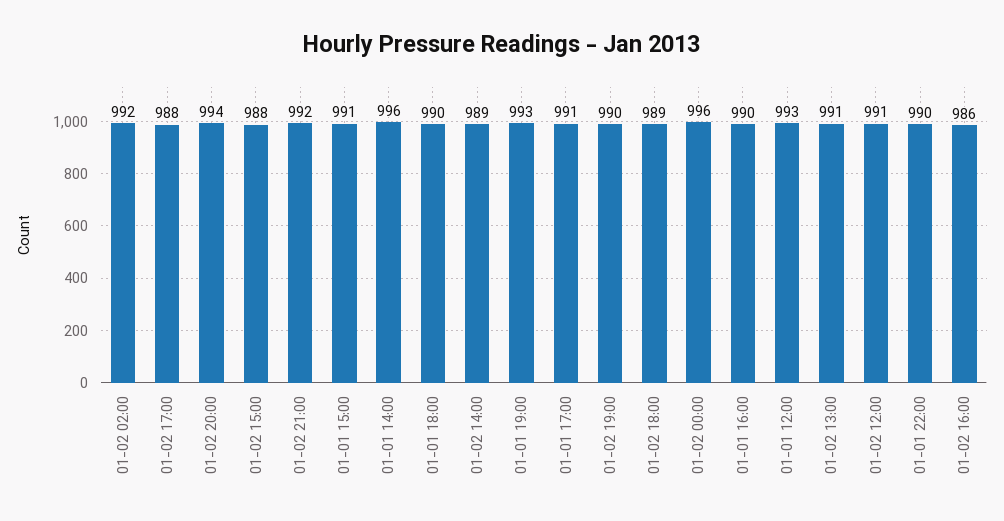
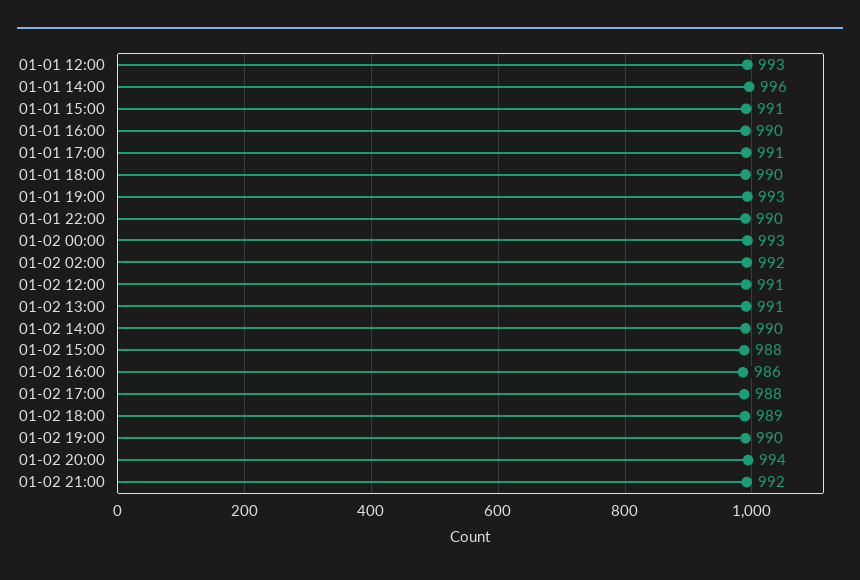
  {
    "01-02 02:00": 992,
    "01-02 17:00": 988,
    "01-02 20:00": 994,
    "01-02 15:00": 988,
    "01-02 21:00": 992,
    "01-01 15:00": 991,
    "01-01 14:00": 996,
    "01-01 18:00": 990,
-   "01-02 14:00": 989,
+   "01-02 14:00": 990,
    "01-01 19:00": 993,
    "01-01 17:00": 991,
    "01-02 19:00": 990,
    "01-02 18:00": 989,
-   "01-02 00:00": 996,
+   "01-02 00:00": 993,
    "01-01 16:00": 990,
    "01-01 12:00": 993,
    "01-02 13:00": 991,
    "01-02 12:00": 991,
    "01-01 22:00": 990,
    "01-02 16:00": 986
  }

